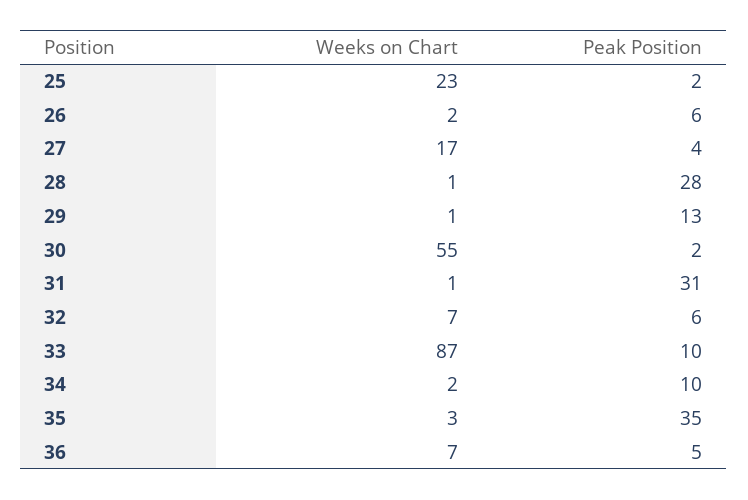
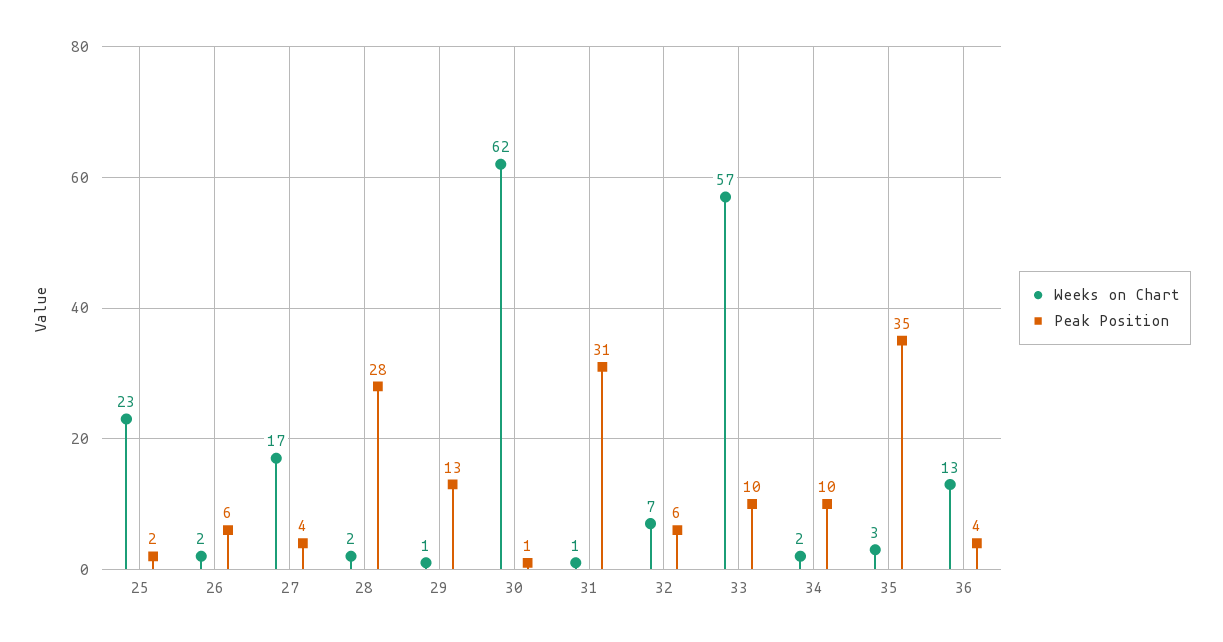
  {
    "Weeks on Chart": {
      "25": 23,
      "26": 2,
      "27": 17,
-     "28": 1,
+     "28": 2,
      "29": 1,
-     "30": 55,
+     "30": 62,
      "31": 1,
      "32": 7,
-     "33": 87,
+     "33": 57,
      "34": 2,
      "35": 3,
-     "36": 7
+     "36": 13
    },
    "Peak Position": {
      "25": 2,
      "26": 6,
      "27": 4,
      "28": 28,
      "29": 13,
-     "30": 2,
+     "30": 1,
      "31": 31,
      "32": 6,
      "33": 10,
      "34": 10,
      "35": 35,
-     "36": 5
+     "36": 4
    }
  }

